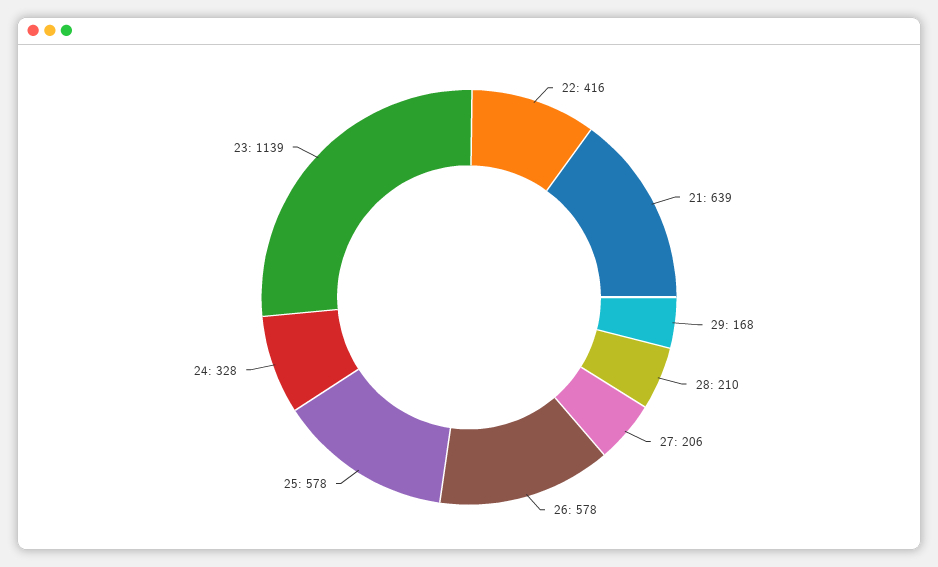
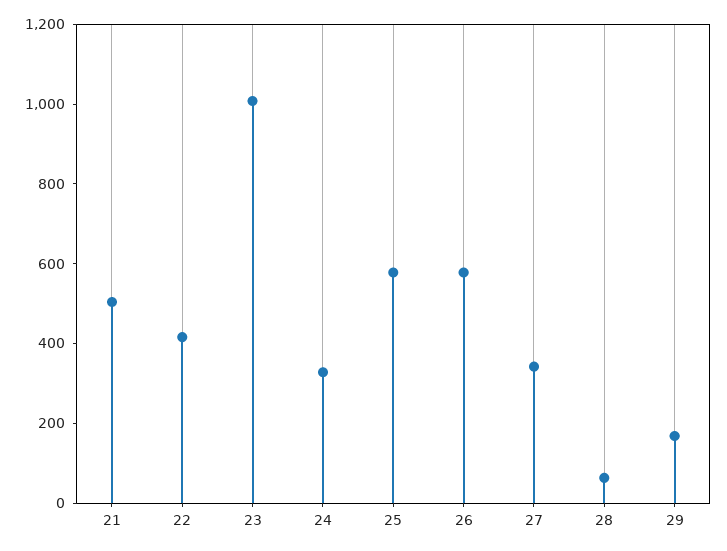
  {
    "22": 416,
-   "21": 639,
+   "21": 500,
    "29": 168,
-   "28": 210,
+   "28": 50,
-   "27": 206,
+   "27": 350,
    "26": 578,
    "25": 578,
    "24": 328,
-   "23": 1139
+   "23": 1000
  }

